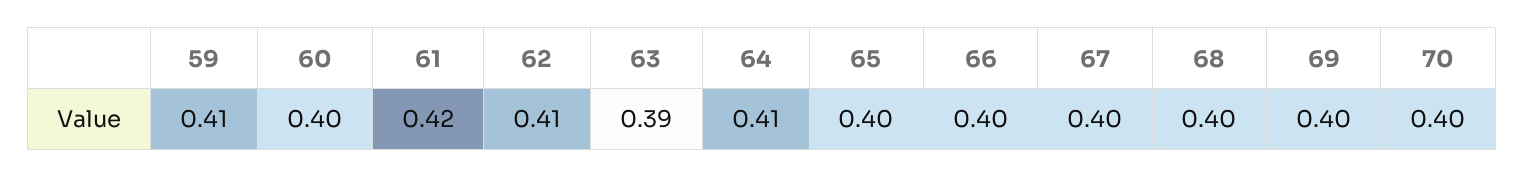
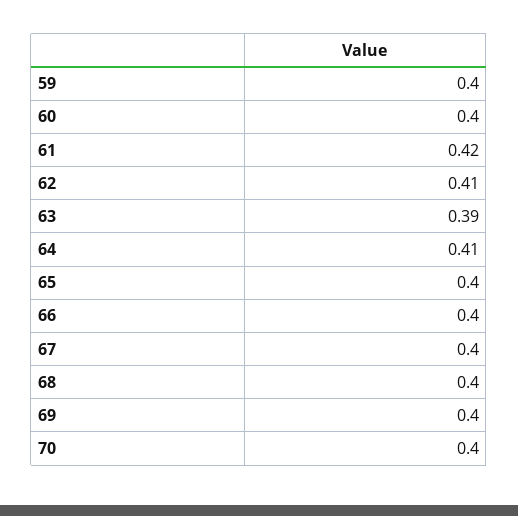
  {
-   "59": 0.41,
+   "59": 0.4,
    "60": 0.4,
    "61": 0.42,
    "62": 0.41,
    "63": 0.39,
    "64": 0.41,
    "65": 0.4,
    "66": 0.4,
    "67": 0.4,
    "68": 0.4,
    "69": 0.4,
    "70": 0.4
  }

